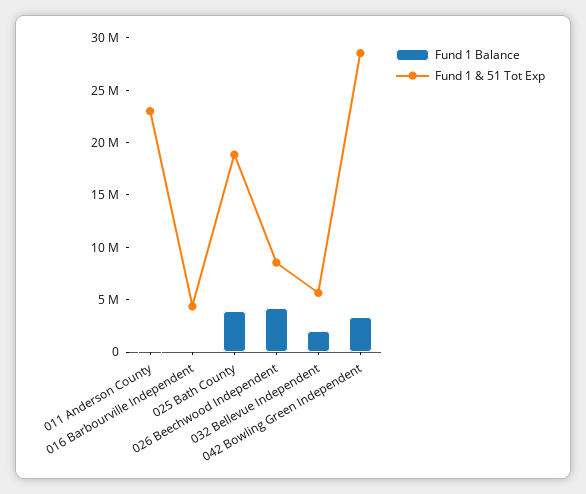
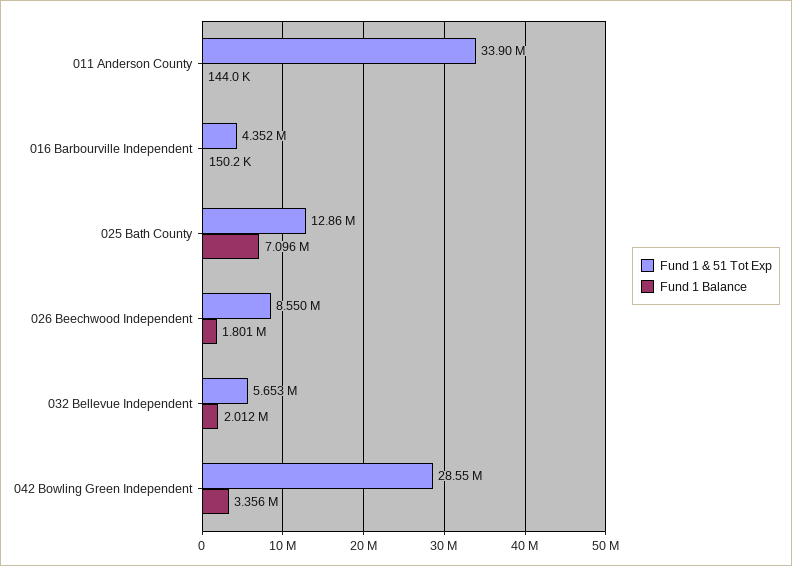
  {
    "Fund 1 Balance": {
      "011 Anderson County": 144000,
      "016 Barbourville Independent": 150200,
-     "025 Bath County": 4000000,
+     "025 Bath County": 7096000,
-     "026 Beechwood Independent": 4000000,
+     "026 Beechwood Independent": 1801000,
      "032 Bellevue Independent": 2012000,
      "042 Bowling Green Independent": 3356000
    },
    "Fund 1 & 51 Tot Exp": {
-     "011 Anderson County": 23000000,
+     "011 Anderson County": 33900000,
      "016 Barbourville Independent": 4352000,
-     "025 Bath County": 19000000,
+     "025 Bath County": 12860000,
      "026 Beechwood Independent": 8550000,
      "032 Bellevue Independent": 5653000,
      "042 Bowling Green Independent": 28550000
    }
  }

